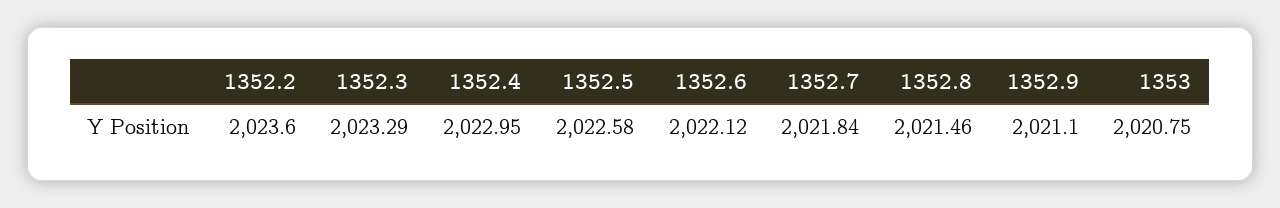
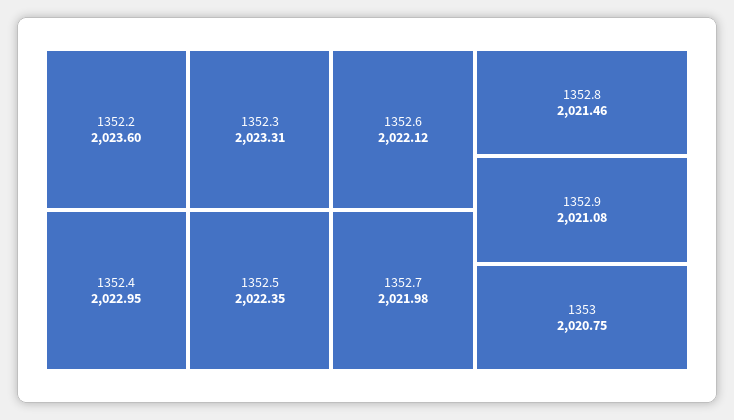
  {
    "1352.2": 2023.6,
-   "1352.3": 2023.29,
+   "1352.3": 2023.31,
    "1352.4": 2022.95,
-   "1352.5": 2022.58,
+   "1352.5": 2022.35,
    "1352.6": 2022.12,
-   "1352.7": 2021.84,
+   "1352.7": 2021.98,
    "1352.8": 2021.46,
-   "1352.9": 2021.1,
+   "1352.9": 2021.08,
    "1353": 2020.75
  }

